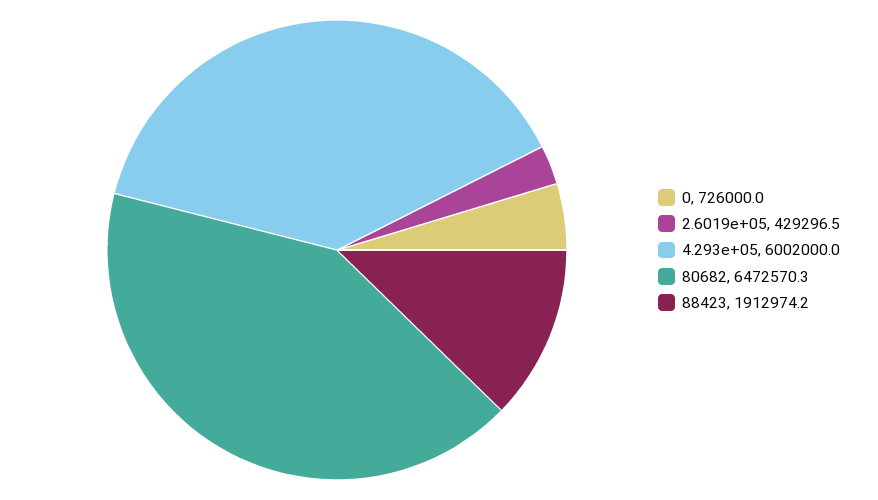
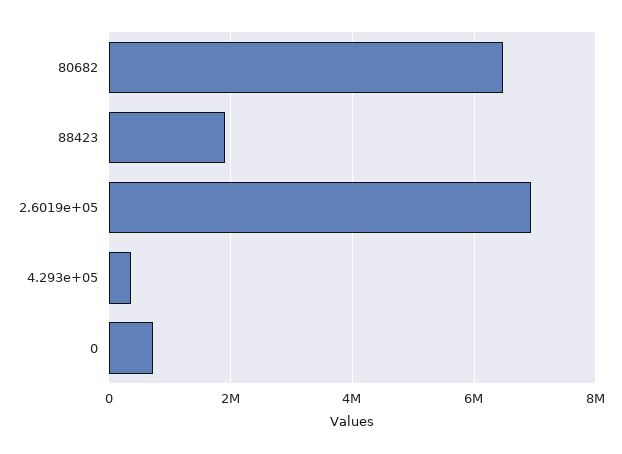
  {
    "0": 726000,
-   "2.6019e+05": 429296.5,
+   "2.6019e+05": 7000000,
-   "4.293e+05": 6002000,
+   "4.293e+05": 400000,
    "80682": 6472570.3,
    "88423": 1912974.2
  }

